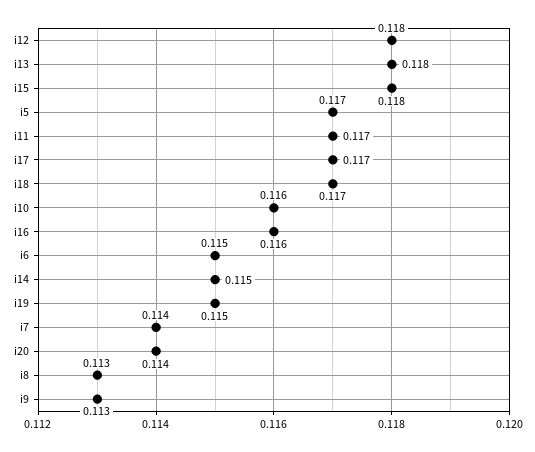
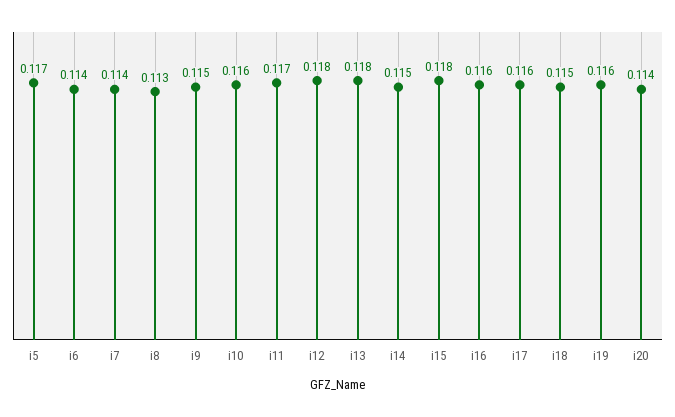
  {
    "i12": 0.118,
    "i13": 0.118,
    "i15": 0.118,
    "i5": 0.117,
    "i11": 0.117,
-   "i17": 0.117,
+   "i17": 0.116,
-   "i18": 0.117,
+   "i18": 0.115,
    "i10": 0.116,
    "i16": 0.116,
-   "i6": 0.115,
+   "i6": 0.114,
    "i14": 0.115,
-   "i19": 0.115,
+   "i19": 0.116,
    "i7": 0.114,
    "i20": 0.114,
    "i8": 0.113,
-   "i9": 0.113
+   "i9": 0.115
  }

